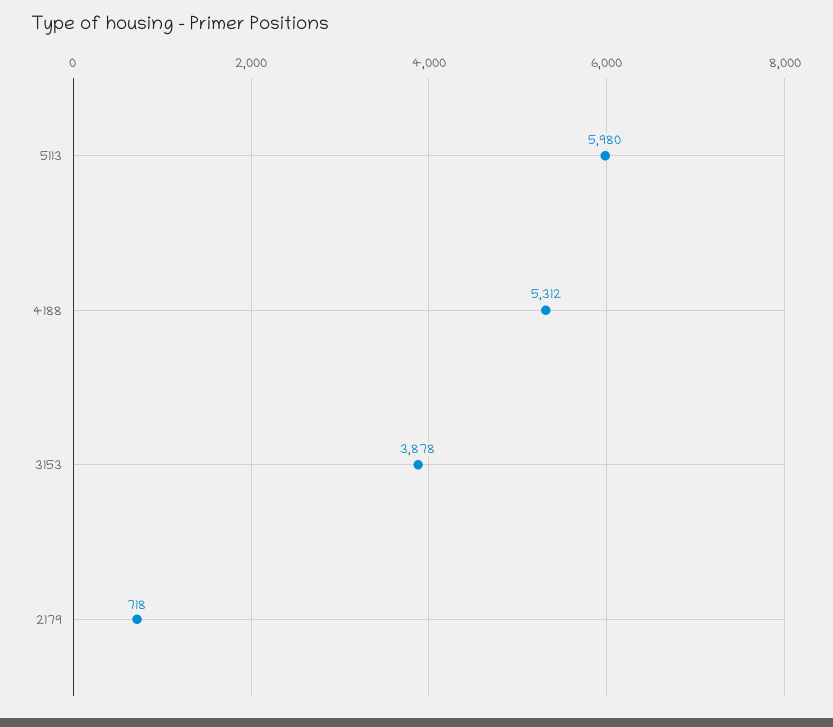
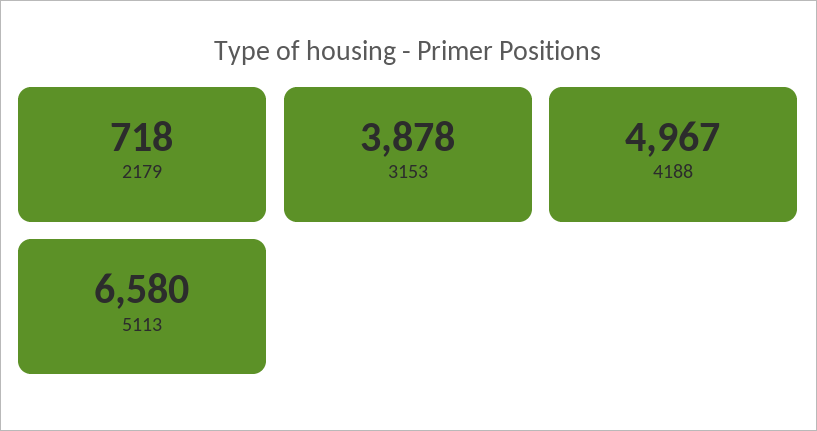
  {
-   "5113": 5980,
+   "5113": 6580,
-   "4188": 5312,
+   "4188": 4967,
    "3153": 3878,
    "2179": 718
  }

